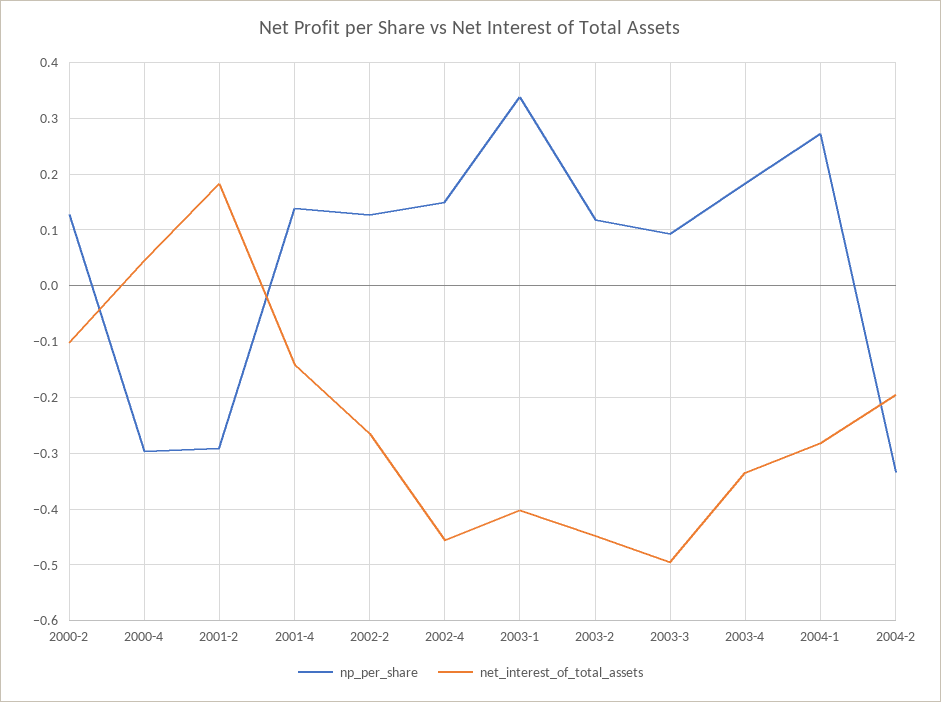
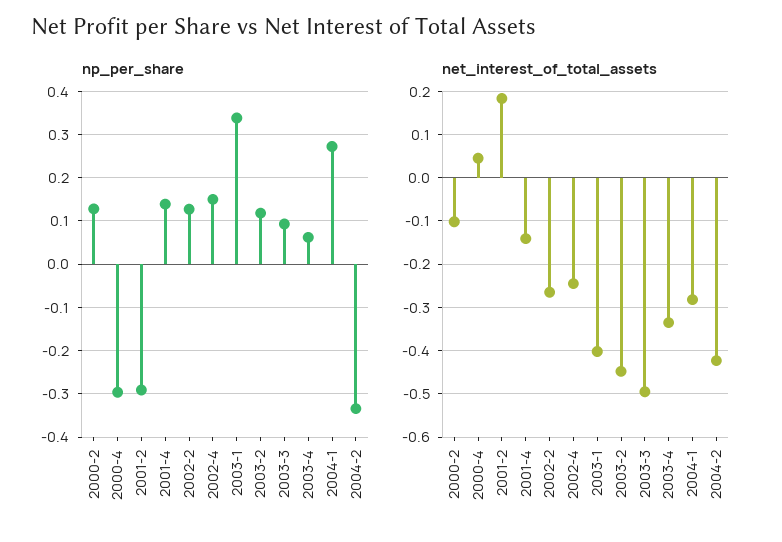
  {
    "np_per_share": {
      "2000-2": 0.12,
      "2000-4": -0.3,
      "2001-2": -0.3,
      "2001-4": 0.14,
      "2002-2": 0.12,
      "2002-4": 0.16,
      "2003-1": 0.34,
      "2003-2": 0.12,
      "2003-3": 0.1,
-     "2003-4": 0.18,
+     "2003-4": 0.06,
      "2004-1": 0.28,
      "2004-2": -0.34
    },
    "net_interest_of_total_assets": {
      "2000-2": -0.1,
      "2000-4": 0.04,
      "2001-2": 0.18,
      "2001-4": -0.14,
      "2002-2": -0.26,
-     "2002-4": -0.46,
+     "2002-4": -0.24,
      "2003-1": -0.4,
      "2003-2": -0.44,
      "2003-3": -0.5,
      "2003-4": -0.34,
      "2004-1": -0.28,
-     "2004-2": -0.2
+     "2004-2": -0.42
    }
  }

